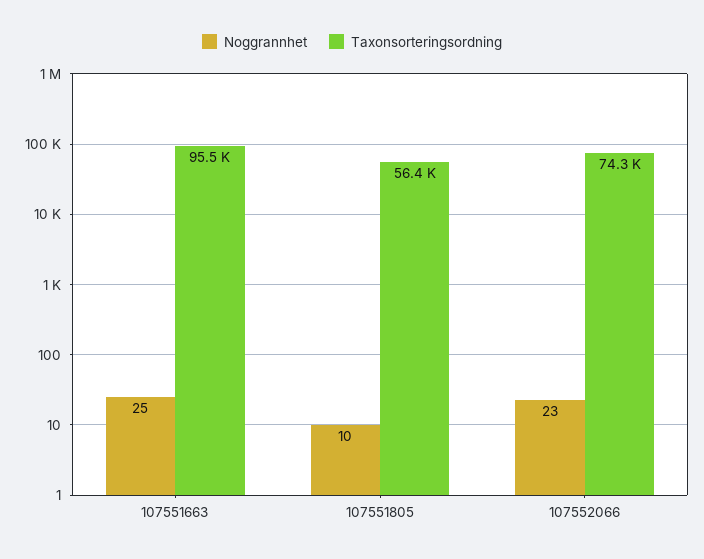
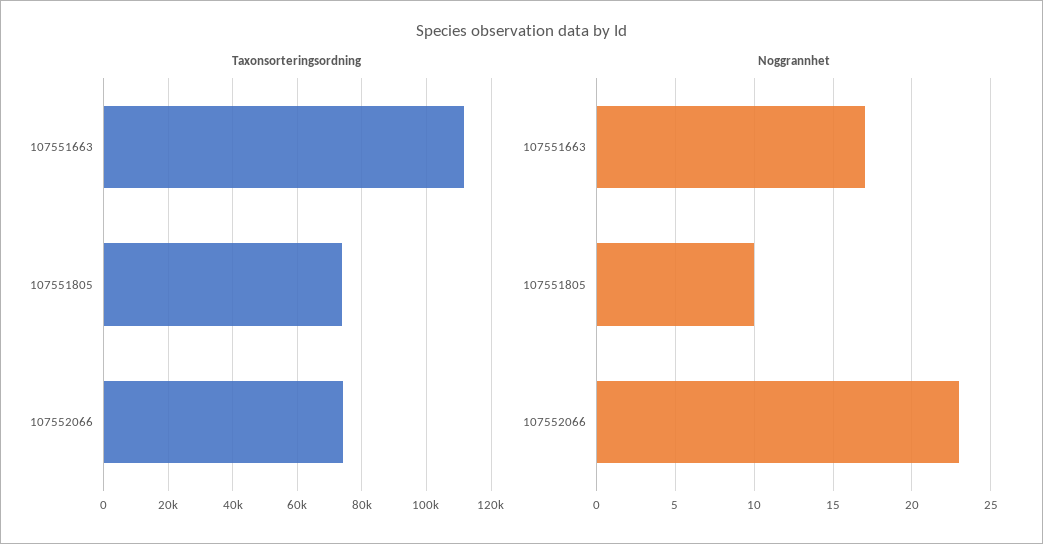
  {
    "Noggrannhet": {
-     "107551663": 25,
+     "107551663": 17,
      "107551805": 10,
      "107552066": 23
    },
    "Taxonsorteringsordning": {
-     "107551663": 95500,
+     "107551663": 112000,
-     "107551805": 56400,
+     "107551805": 74000,
      "107552066": 74300
    }
  }

